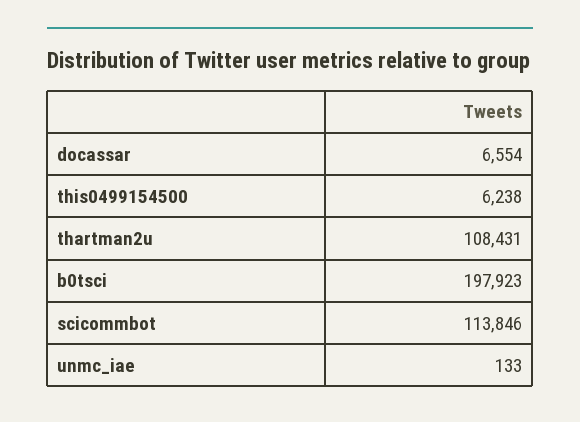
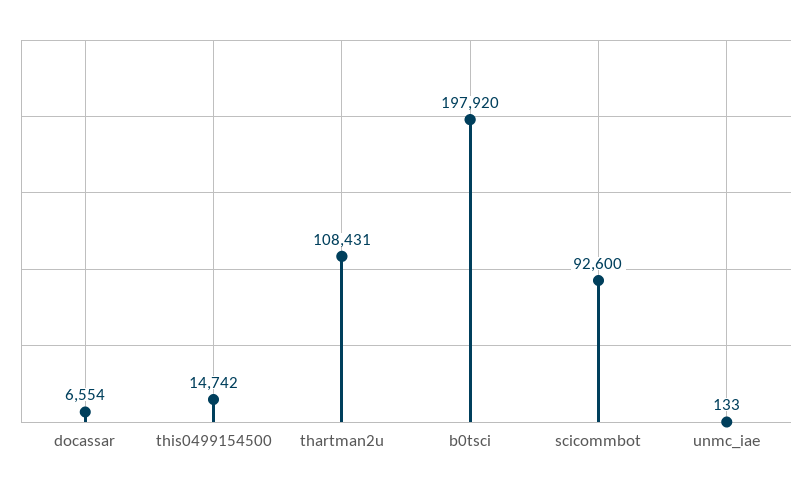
  {
    "docassar": 6554,
-   "this0499154500": 6238,
+   "this0499154500": 14742,
    "thartman2u": 108431,
-   "b0tsci": 197923,
+   "b0tsci": 197920,
-   "scicommbot": 113846,
+   "scicommbot": 92600,
    "unmc_iae": 133
  }

